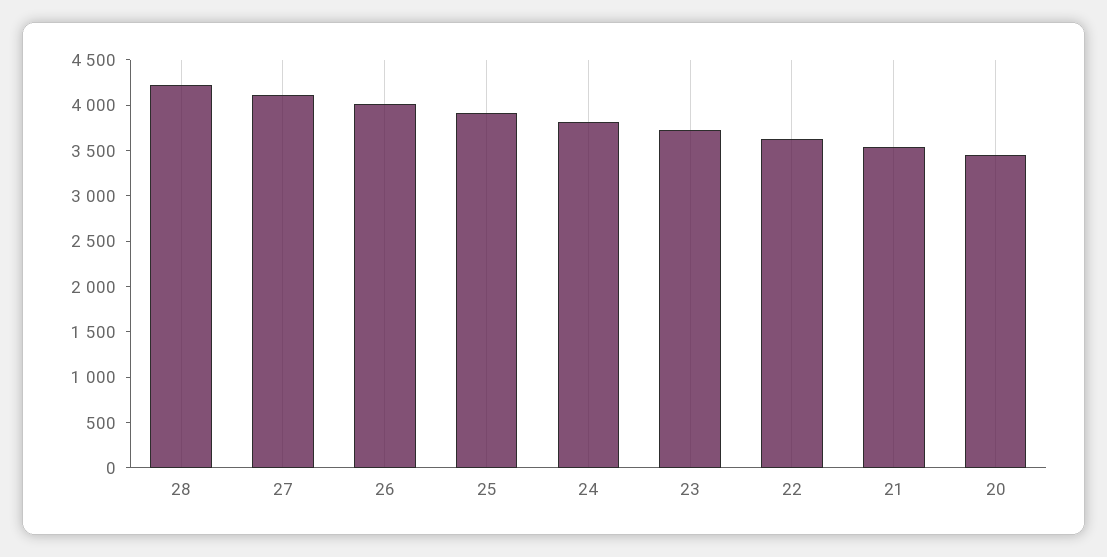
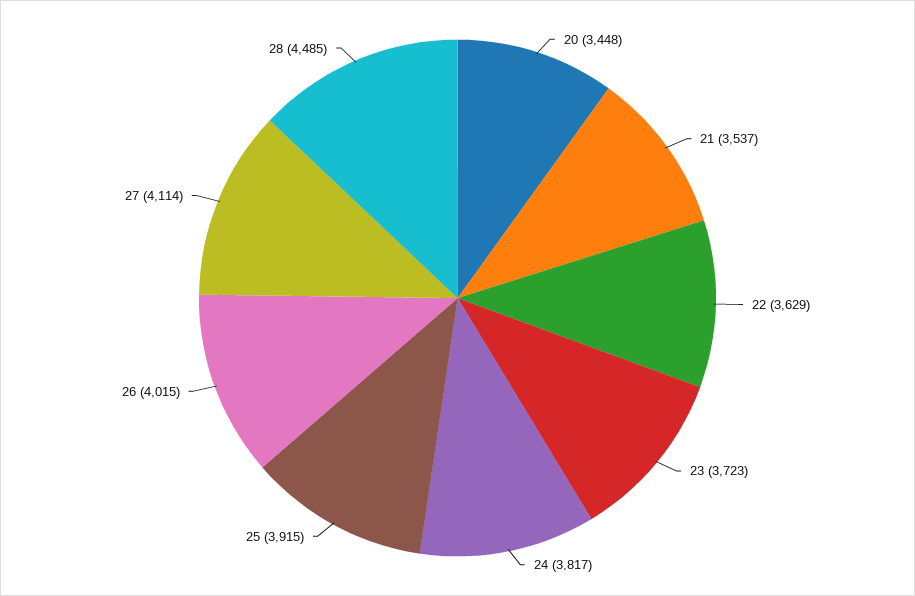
  {
-   "28": 4200,
+   "28": 4485,
    "27": 4114,
    "26": 4015,
    "25": 3915,
    "24": 3817,
    "23": 3723,
    "22": 3629,
    "21": 3537,
    "20": 3448
  }

